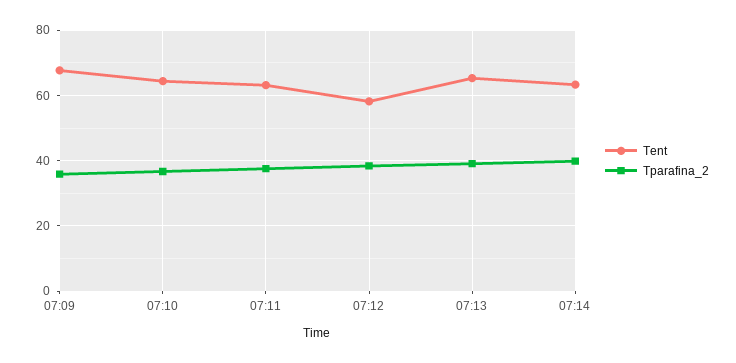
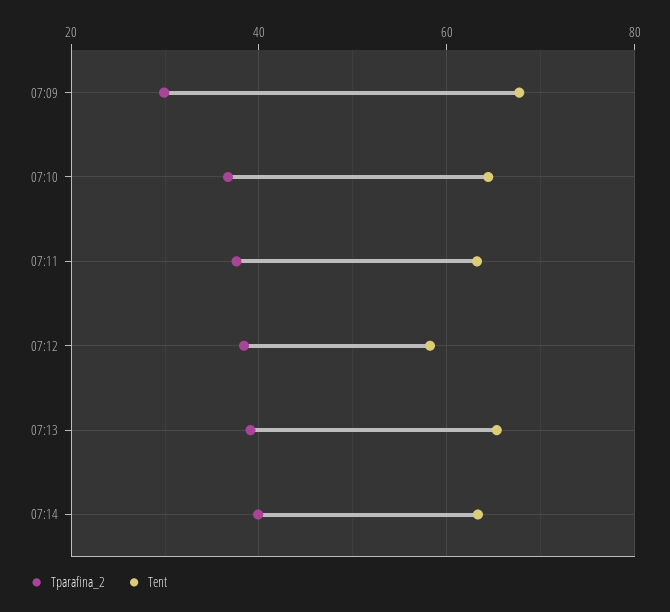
  {
    "Tent": {
      "07:09": 68,
      "07:10": 64,
      "07:11": 64,
      "07:12": 58,
      "07:13": 66,
      "07:14": 64
    },
    "Tparafina_2": {
-     "07:09": 36,
+     "07:09": 30,
      "07:10": 36,
      "07:11": 38,
      "07:12": 38,
      "07:13": 40,
      "07:14": 40
    }
  }

